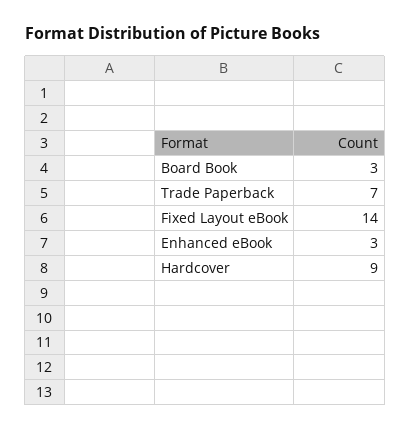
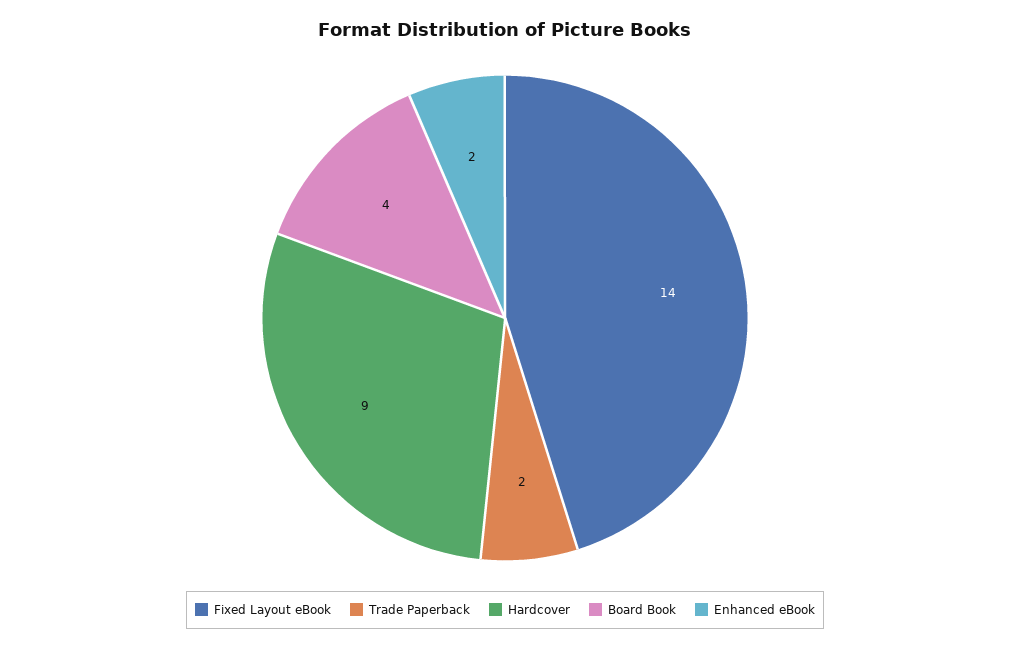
  {
-   "Board Book": 3,
+   "Board Book": 4,
-   "Trade Paperback": 7,
+   "Trade Paperback": 2,
    "Fixed Layout eBook": 14,
-   "Enhanced eBook": 3,
+   "Enhanced eBook": 2,
    "Hardcover": 9
  }

